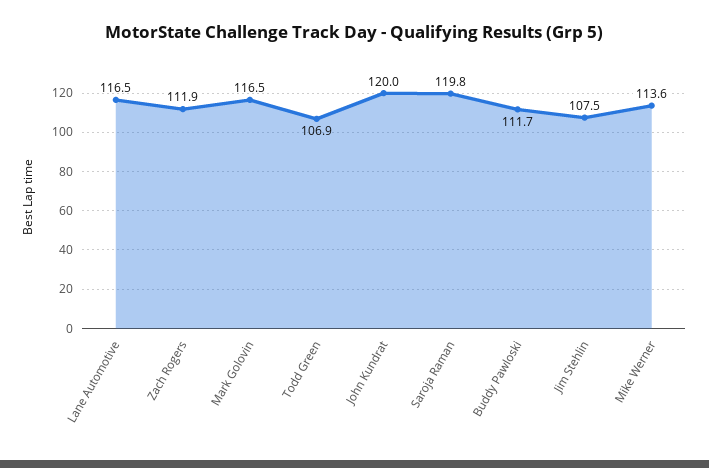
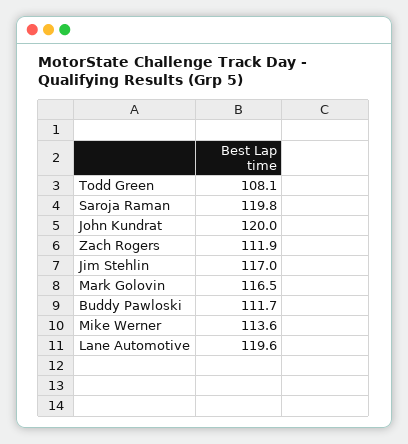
  {
-   "Lane Automotive": 116.5,
+   "Lane Automotive": 119.6,
    "Zach Rogers": 111.9,
    "Mark Golovin": 116.5,
-   "Todd Green": 106.9,
+   "Todd Green": 108.1,
    "John Kundrat": 120,
    "Saroja Raman": 119.8,
    "Buddy Pawloski": 111.7,
-   "Jim Stehlin": 107.5,
+   "Jim Stehlin": 117,
    "Mike Werner": 113.6
  }

